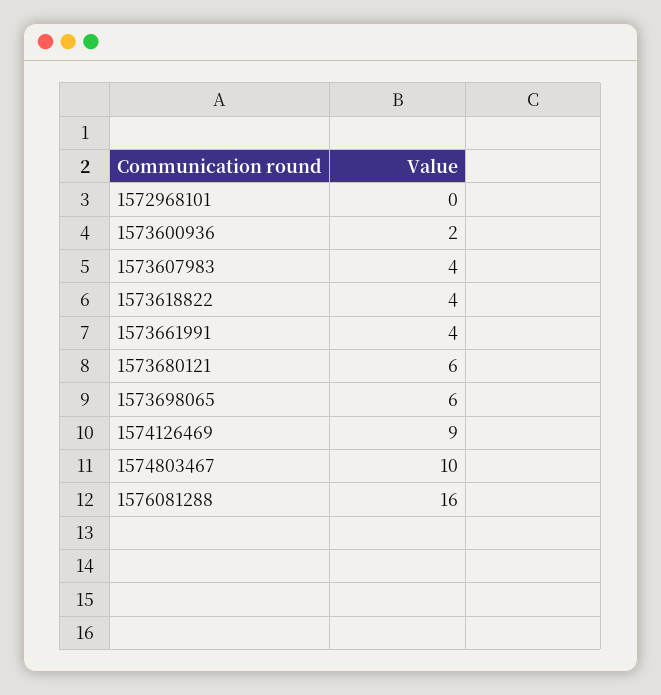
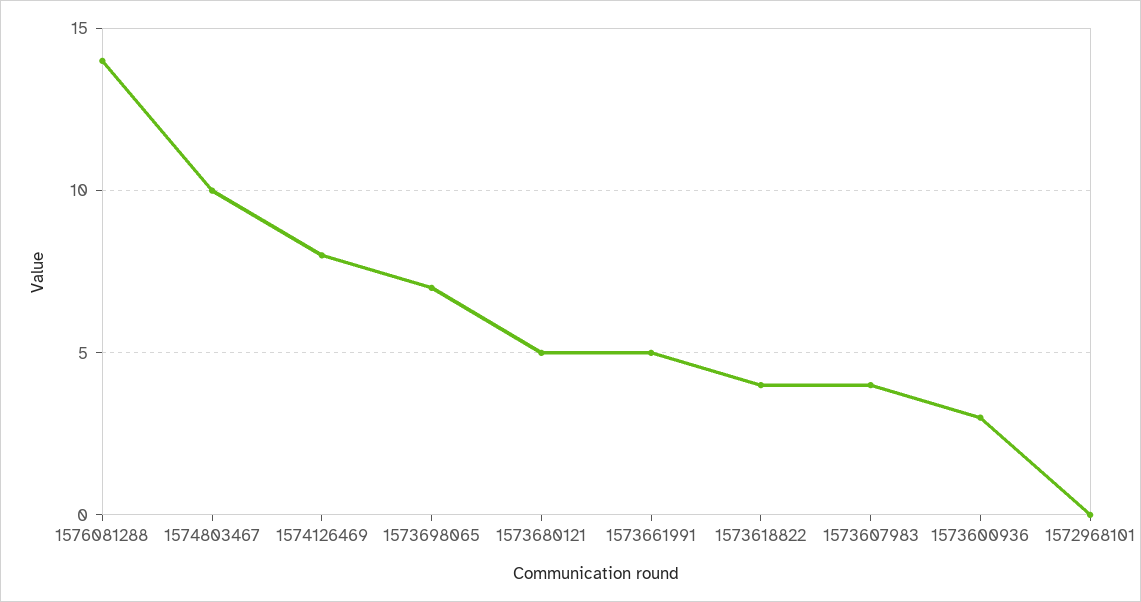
  {
    "1572968101": 0,
-   "1573600936": 2,
+   "1573600936": 3,
    "1573607983": 4,
    "1573618822": 4,
-   "1573661991": 4,
+   "1573661991": 5,
-   "1573680121": 6,
+   "1573680121": 5,
-   "1573698065": 6,
+   "1573698065": 7,
-   "1574126469": 9,
+   "1574126469": 8,
    "1574803467": 10,
-   "1576081288": 16
+   "1576081288": 14
  }

